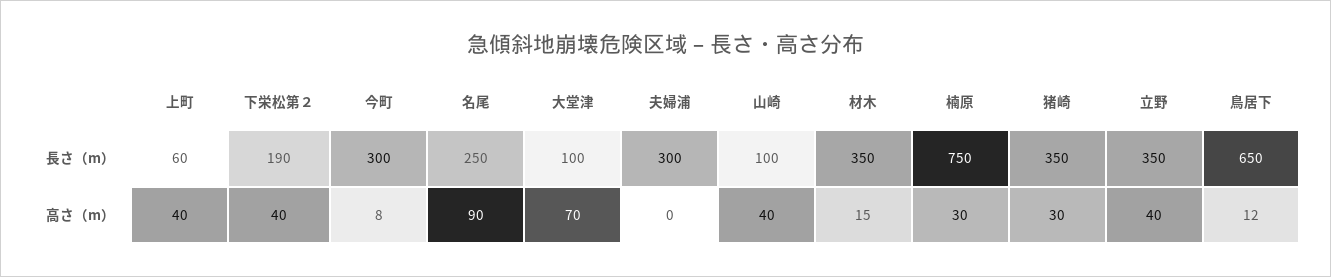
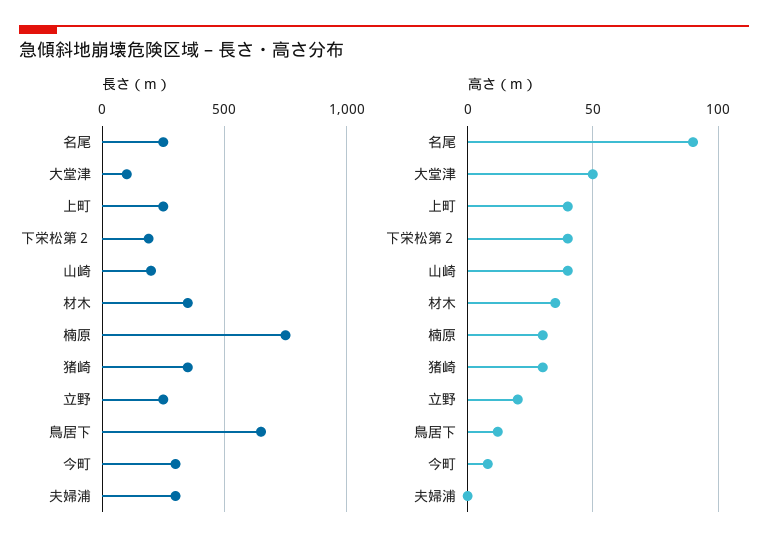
  {
    "長さ（m）": {
-     "上町": 60,
+     "上町": 250,
      "下栄松第２": 190,
      "今町": 300,
      "名尾": 250,
      "大堂津": 100,
      "夫婦浦": 300,
-     "山崎": 100,
+     "山崎": 200,
      "材木": 350,
      "楠原": 750,
      "猪崎": 350,
-     "立野": 350,
+     "立野": 250,
      "鳥居下": 650
    },
    "高さ（m）": {
      "上町": 40,
      "下栄松第２": 40,
      "今町": 8,
      "名尾": 90,
-     "大堂津": 70,
+     "大堂津": 50,
      "夫婦浦": 0,
      "山崎": 40,
-     "材木": 15,
+     "材木": 35,
      "楠原": 30,
      "猪崎": 30,
-     "立野": 40,
+     "立野": 20,
      "鳥居下": 12
    }
  }

